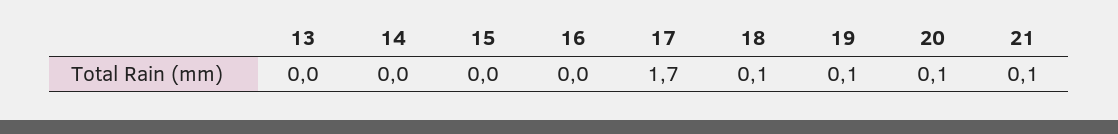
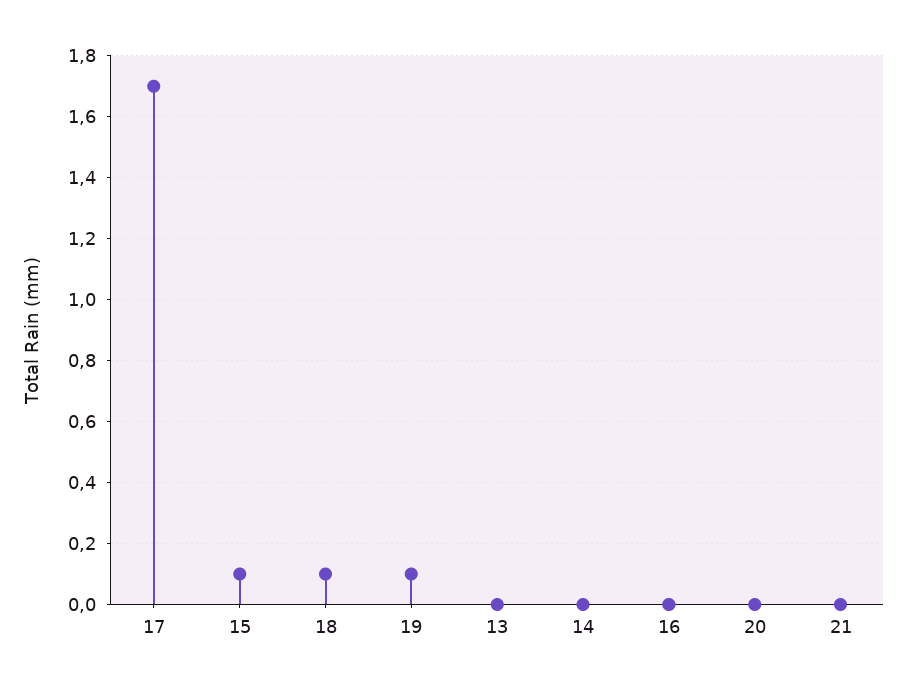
  {
    "13": 0,
    "14": 0,
-   "15": 0,
+   "15": 0.1,
    "16": 0,
    "17": 1.7,
    "18": 0.1,
    "19": 0.1,
-   "20": 0.1,
+   "20": 0,
-   "21": 0.1
+   "21": 0
  }

